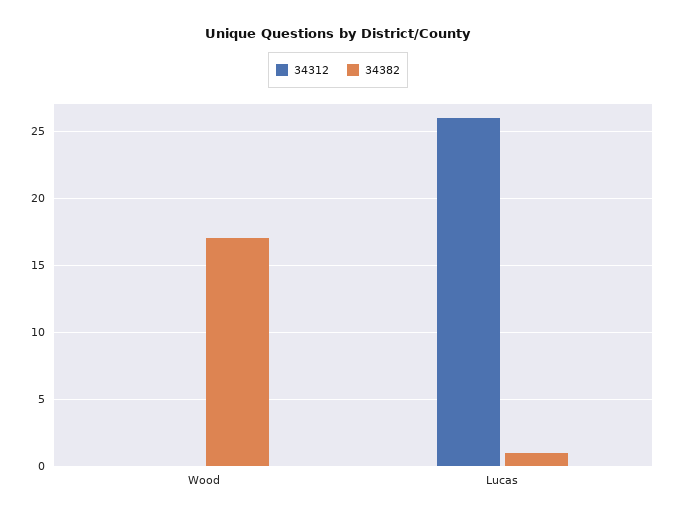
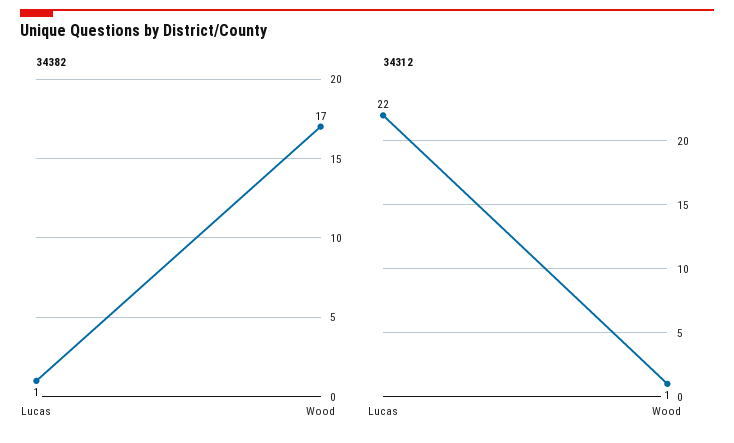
  {
    "34312": {
-     "Wood": 0,
+     "Wood": 1,
-     "Lucas": 26
+     "Lucas": 22
    },
    "34382": {
      "Wood": 17,
      "Lucas": 1
    }
  }

